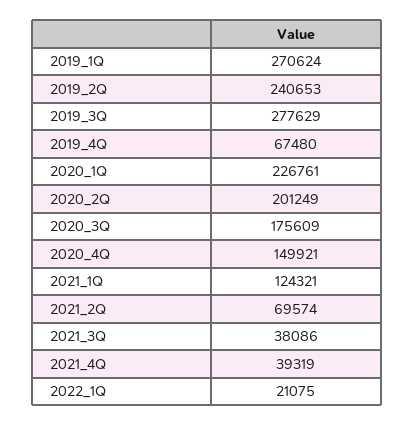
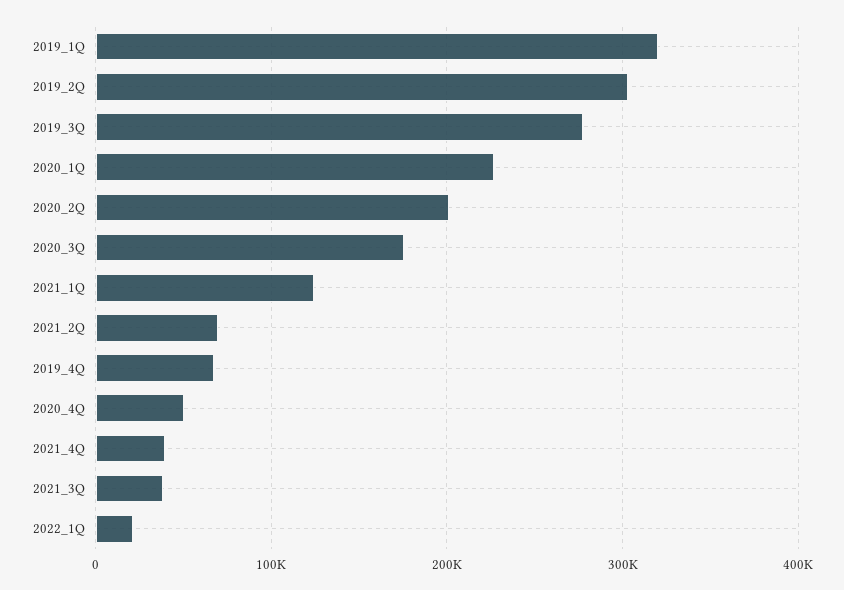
  {
-   "2019_1Q": 270624,
+   "2019_1Q": 320000,
-   "2019_2Q": 240653,
+   "2019_2Q": 300000,
    "2019_3Q": 277629,
    "2019_4Q": 67480,
    "2020_1Q": 226761,
    "2020_2Q": 201249,
    "2020_3Q": 175609,
-   "2020_4Q": 149921,
+   "2020_4Q": 50000,
    "2021_1Q": 124321,
    "2021_2Q": 69574,
    "2021_3Q": 38086,
    "2021_4Q": 39319,
    "2022_1Q": 21075
  }

